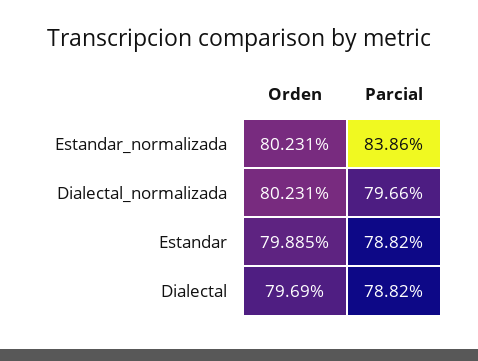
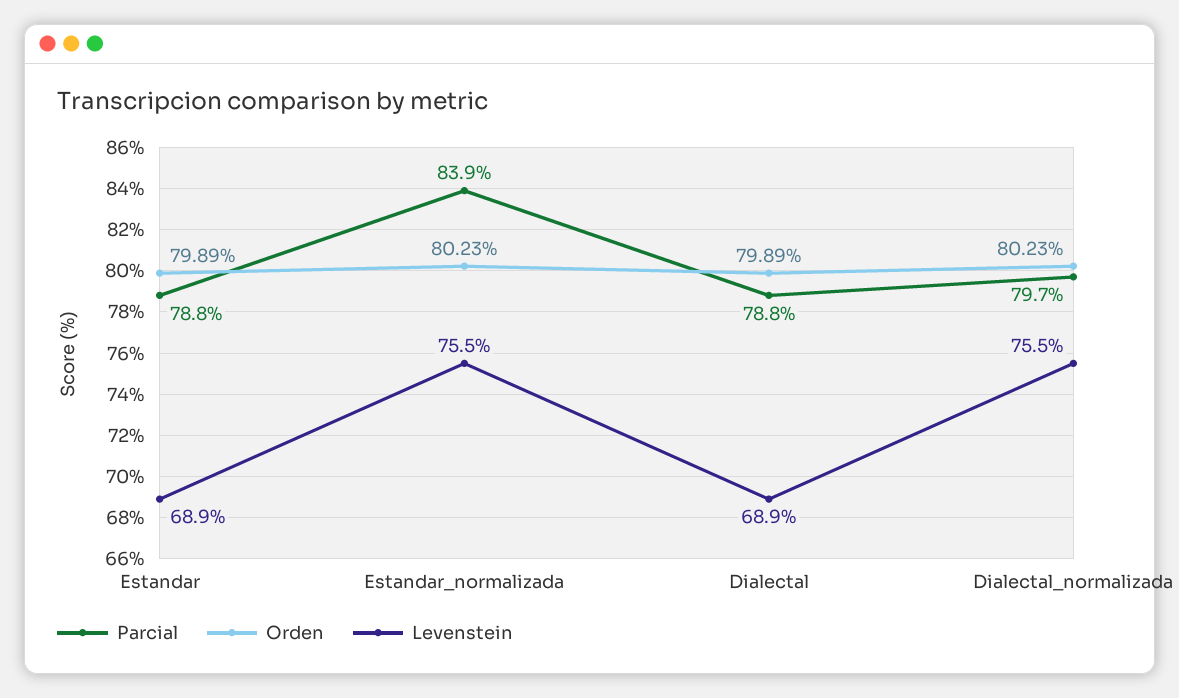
  {
    "Orden": {
      "Estandar_normalizada": 80.231,
      "Dialectal_normalizada": 80.231,
      "Estandar": 79.885,
-     "Dialectal": 79.69
+     "Dialectal": 79.89
    },
    "Parcial": {
      "Estandar_normalizada": 83.86,
      "Dialectal_normalizada": 79.66,
      "Estandar": 78.82,
      "Dialectal": 78.82
-   }
+   },
+   "Levenstein": {
+     "Estandar": 68.9,
+     "Estandar_normalizada": 75.5,
+     "Dialectal": 68.9,
+     "Dialectal_normalizada": 75.5
+   }
  }

